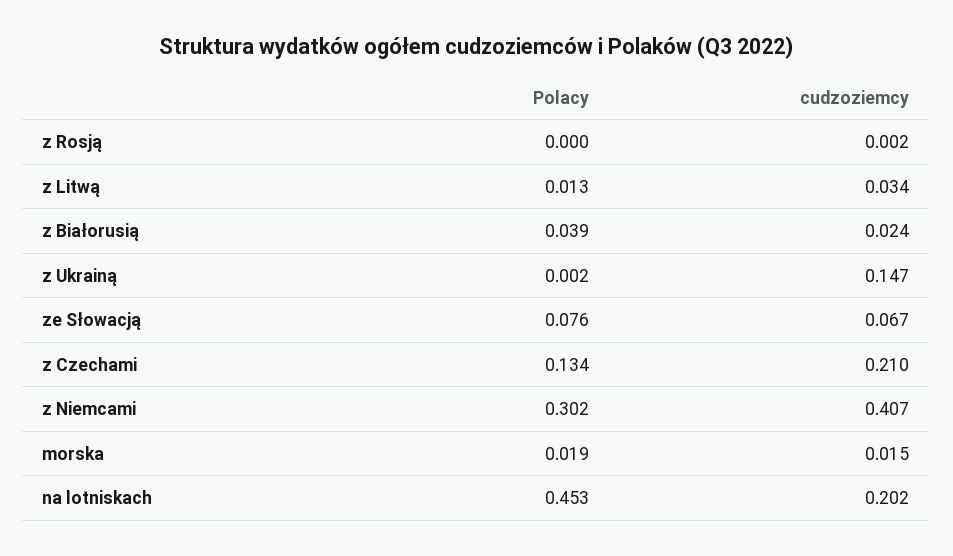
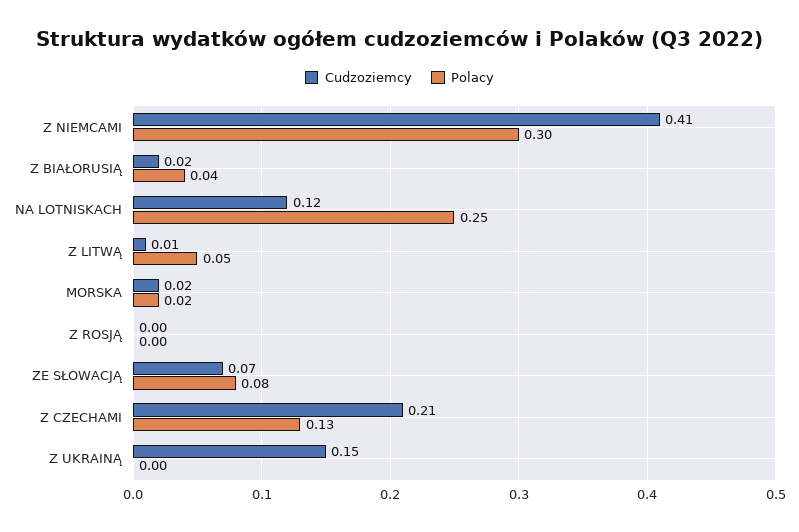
  {
    "Polacy": {
      "z Rosją": 0,
-     "z Litwą": 0.013,
+     "z Litwą": 0.05,
      "z Białorusią": 0.039,
      "z Ukrainą": 0.002,
      "ze Słowacją": 0.076,
      "z Czechami": 0.134,
      "z Niemcami": 0.302,
      "morska": 0.019,
-     "na lotniskach": 0.453
+     "na lotniskach": 0.25
    },
    "cudzoziemcy": {
      "z Rosją": 0.002,
-     "z Litwą": 0.034,
+     "z Litwą": 0.01,
      "z Białorusią": 0.024,
      "z Ukrainą": 0.147,
      "ze Słowacją": 0.067,
      "z Czechami": 0.21,
      "z Niemcami": 0.407,
      "morska": 0.015,
-     "na lotniskach": 0.202
+     "na lotniskach": 0.12
    }
  }

